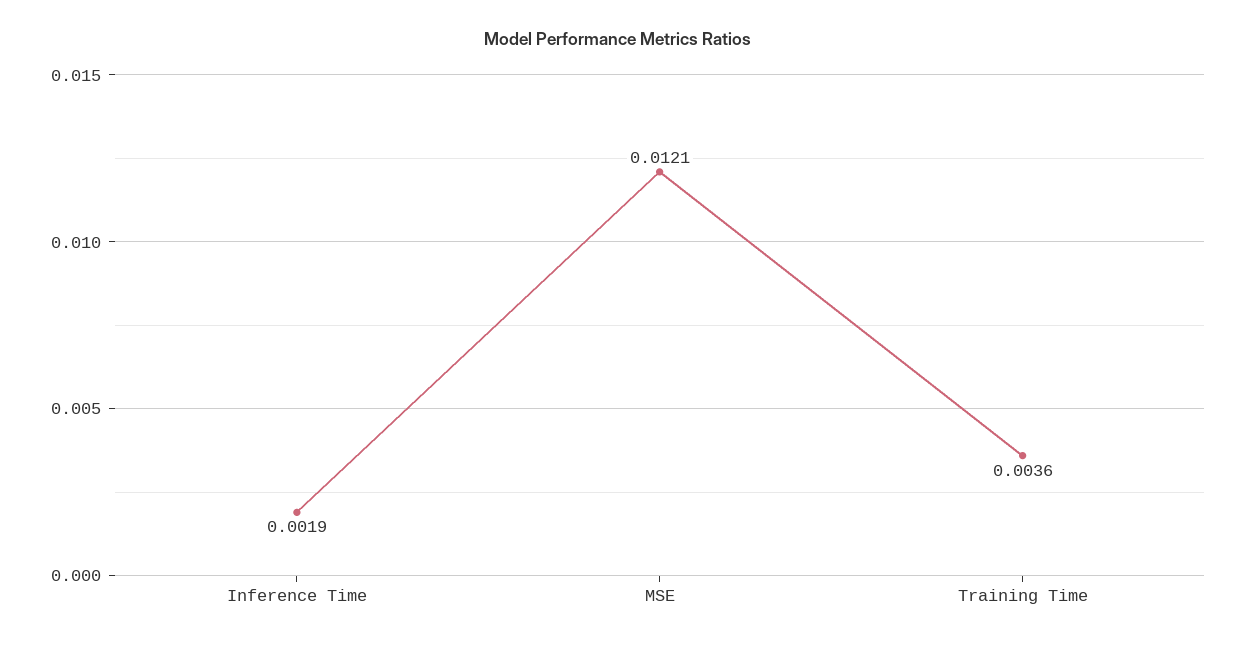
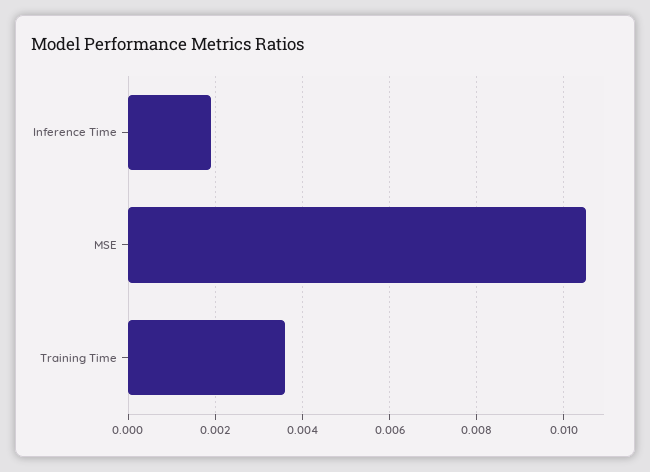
  {
    "Inference Time": 0.0019,
-   "MSE": 0.0121,
+   "MSE": 0.0105,
    "Training Time": 0.0036
  }

